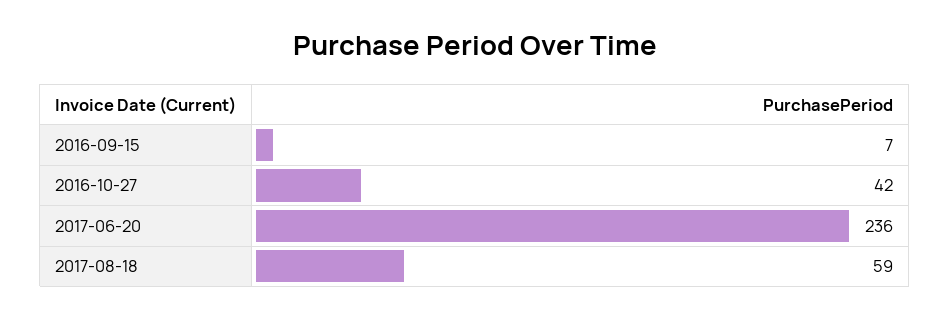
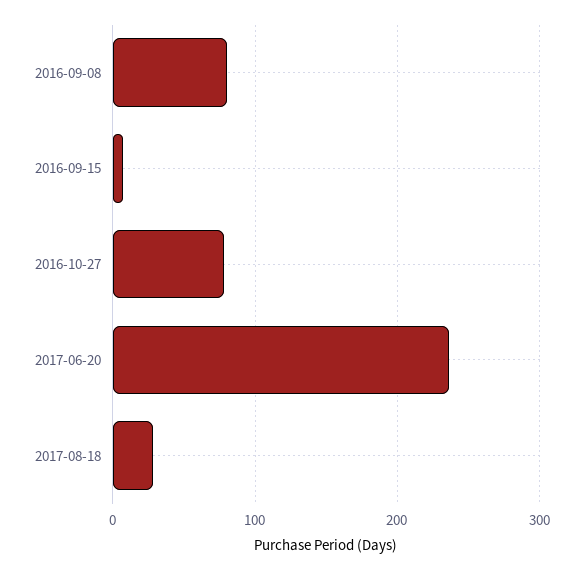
  {
    "2016-09-15": 7,
-   "2016-10-27": 42,
+   "2016-10-27": 80,
    "2017-06-20": 236,
-   "2017-08-18": 59
+   "2017-08-18": 30,
+   "2016-09-08": 80
  }

